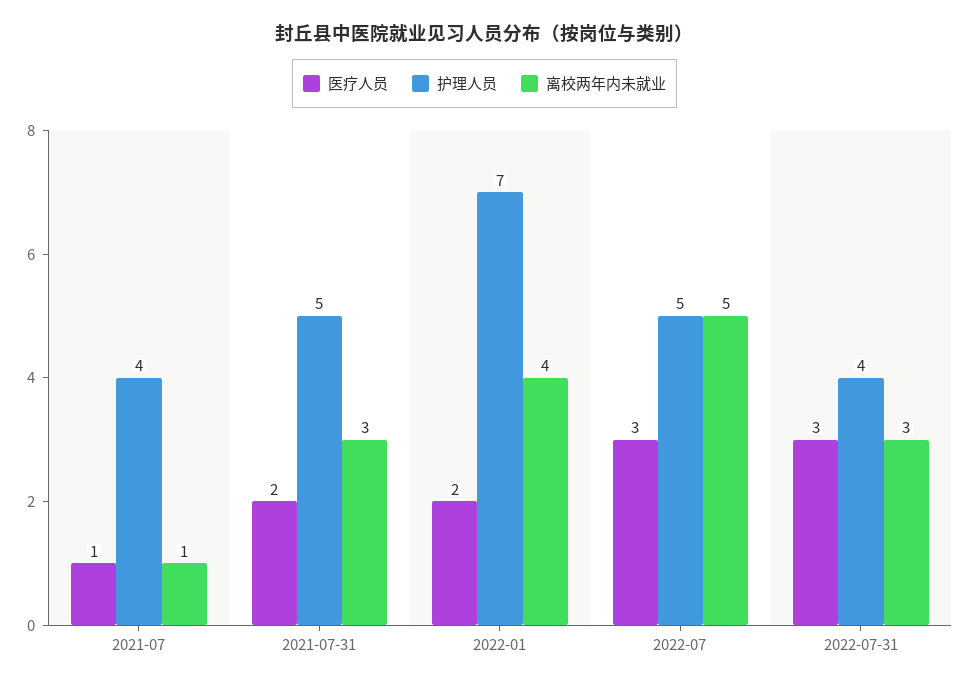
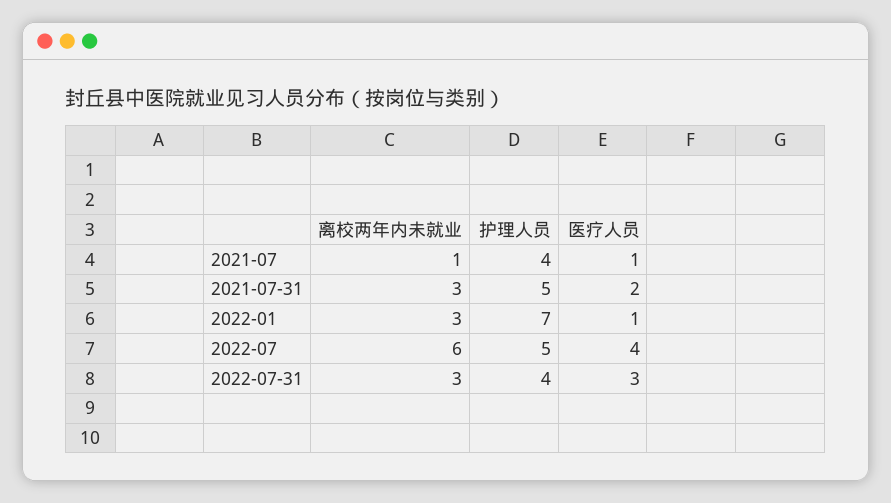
  {
    "医疗人员": {
      "2021-07": 1,
      "2021-07-31": 2,
-     "2022-01": 2,
+     "2022-01": 1,
-     "2022-07": 3,
+     "2022-07": 4,
      "2022-07-31": 3
    },
    "护理人员": {
      "2021-07": 4,
      "2021-07-31": 5,
      "2022-01": 7,
      "2022-07": 5,
      "2022-07-31": 4
    },
    "离校两年内未就业": {
      "2021-07": 1,
      "2021-07-31": 3,
-     "2022-01": 4,
+     "2022-01": 3,
-     "2022-07": 5,
+     "2022-07": 6,
      "2022-07-31": 3
    }
  }

